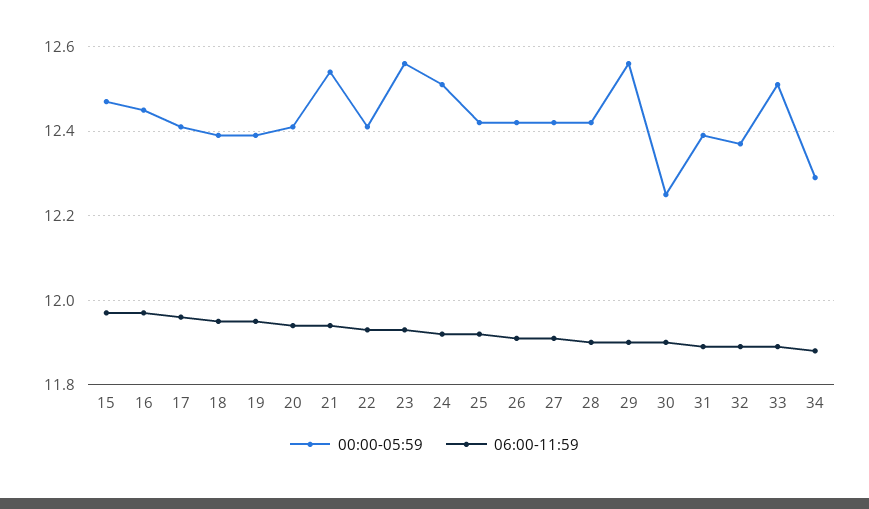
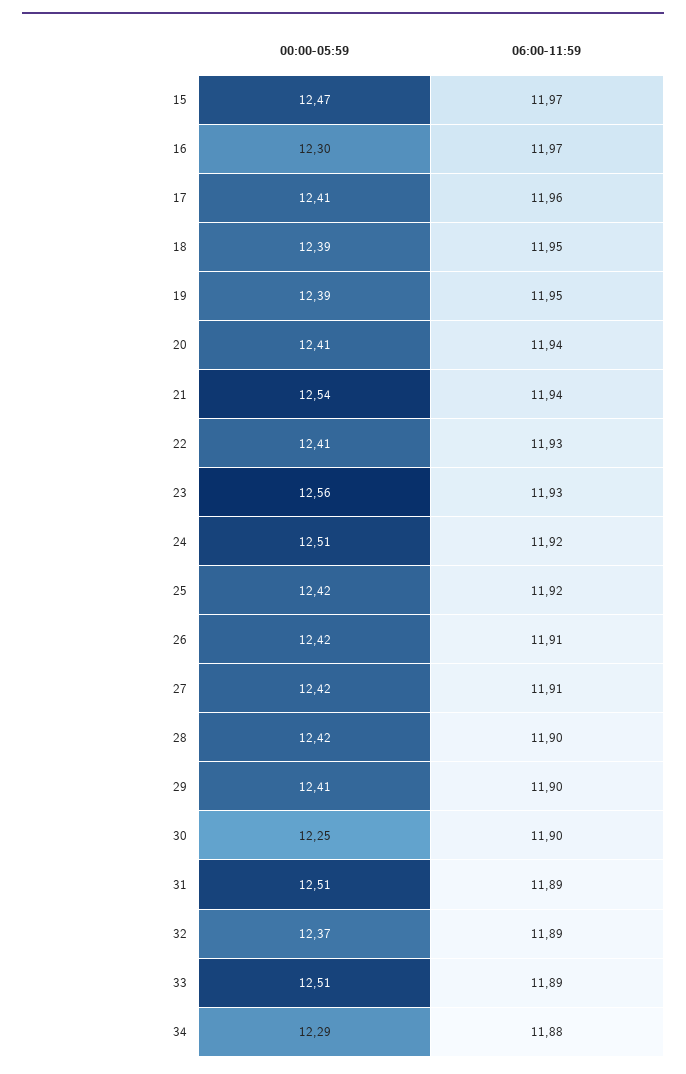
  {
    "00:00-05:59": {
      "15": 12.47,
-     "16": 12.45,
+     "16": 12.3,
      "17": 12.41,
      "18": 12.39,
      "19": 12.39,
      "20": 12.41,
      "21": 12.54,
      "22": 12.41,
      "23": 12.56,
      "24": 12.51,
      "25": 12.42,
      "26": 12.42,
      "27": 12.42,
      "28": 12.42,
-     "29": 12.55,
+     "29": 12.41,
      "30": 12.25,
-     "31": 12.4,
+     "31": 12.51,
      "32": 12.37,
      "33": 12.51,
      "34": 12.29
    },
    "06:00-11:59": {
      "15": 11.97,
      "16": 11.97,
      "17": 11.96,
      "18": 11.95,
      "19": 11.95,
      "20": 11.94,
      "21": 11.94,
      "22": 11.93,
      "23": 11.93,
      "24": 11.92,
      "25": 11.92,
      "26": 11.91,
      "27": 11.91,
      "28": 11.9,
      "29": 11.9,
      "30": 11.9,
      "31": 11.89,
      "32": 11.89,
      "33": 11.89,
      "34": 11.88
    }
  }

